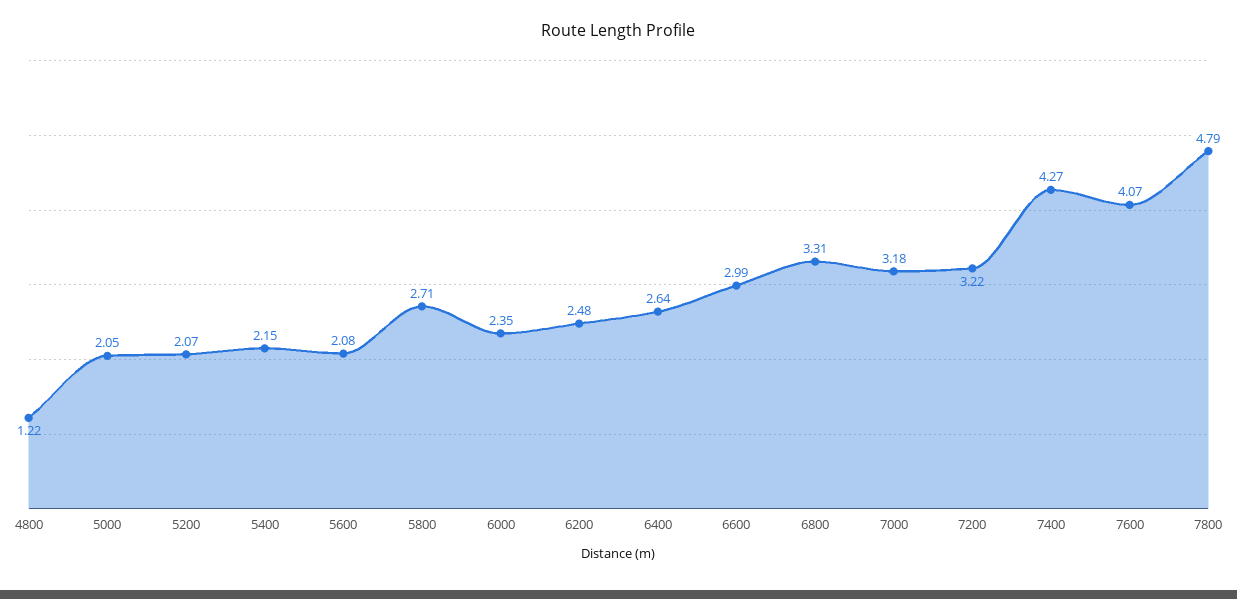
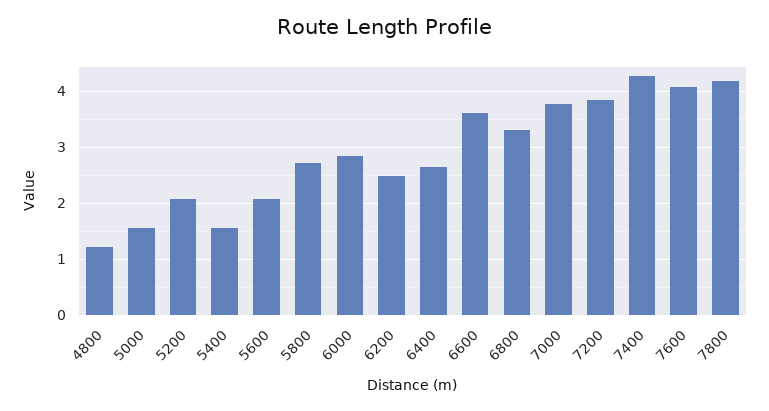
  {
    "4800": 1.22,
-   "5000": 2.05,
+   "5000": 1.6,
    "5200": 2.07,
-   "5400": 2.15,
+   "5400": 1.6,
    "5600": 2.08,
    "5800": 2.71,
-   "6000": 2.35,
+   "6000": 2.8,
    "6200": 2.48,
    "6400": 2.64,
-   "6600": 2.99,
+   "6600": 3.6,
    "6800": 3.31,
-   "7000": 3.18,
+   "7000": 3.8,
-   "7200": 3.22,
+   "7200": 3.8,
    "7400": 4.27,
    "7600": 4.07,
-   "7800": 4.79
+   "7800": 4.2
  }

